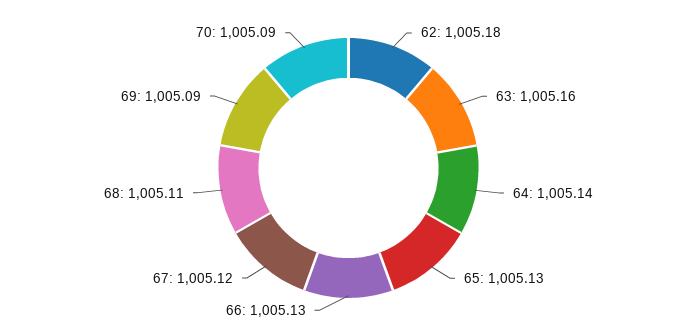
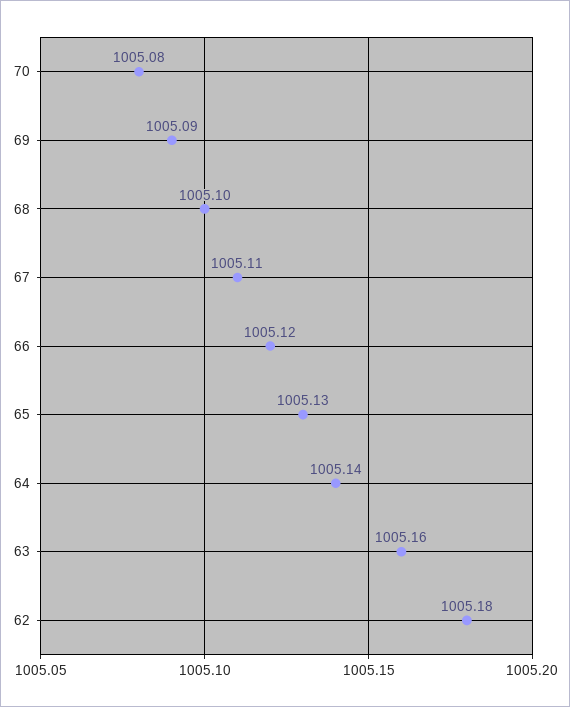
  {
    "62": 1005.18,
    "63": 1005.16,
    "64": 1005.14,
    "65": 1005.13,
-   "66": 1005.13,
+   "66": 1005.12,
-   "67": 1005.12,
+   "67": 1005.11,
-   "68": 1005.11,
+   "68": 1005.1,
    "69": 1005.09,
-   "70": 1005.09
+   "70": 1005.08
  }

